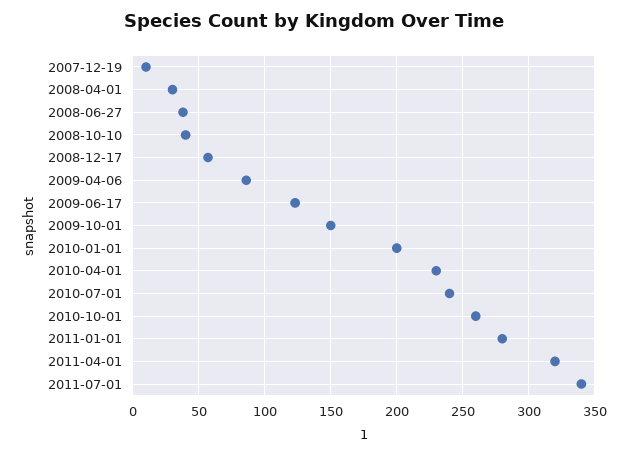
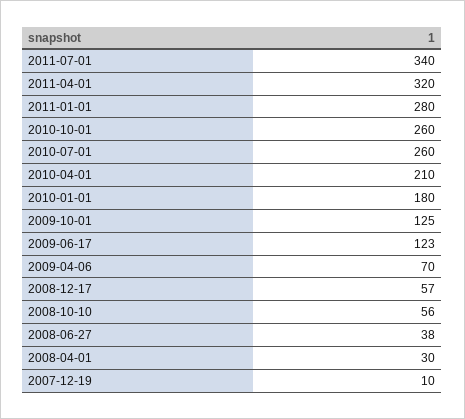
  {
    "2007-12-19": 10,
    "2008-04-01": 30,
    "2008-06-27": 38,
-   "2008-10-10": 40,
+   "2008-10-10": 56,
    "2008-12-17": 57,
-   "2009-04-06": 85,
+   "2009-04-06": 70,
    "2009-06-17": 123,
-   "2009-10-01": 150,
+   "2009-10-01": 125,
-   "2010-01-01": 200,
+   "2010-01-01": 180,
-   "2010-04-01": 230,
+   "2010-04-01": 210,
-   "2010-07-01": 240,
+   "2010-07-01": 260,
    "2010-10-01": 260,
    "2011-01-01": 280,
    "2011-04-01": 320,
    "2011-07-01": 340
  }

